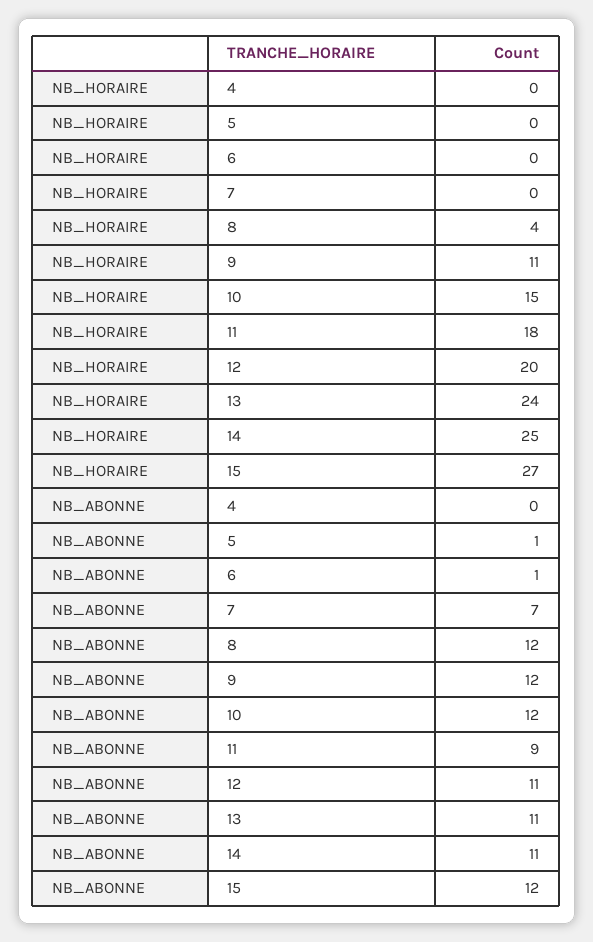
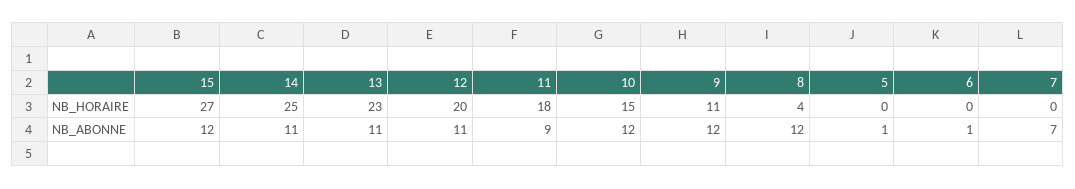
  {
    "NB_HORAIRE": {
-     "4": 0,
      "5": 0,
      "6": 0,
      "7": 0,
      "8": 4,
      "9": 11,
      "10": 15,
      "11": 18,
      "12": 20,
-     "13": 24,
+     "13": 23,
      "14": 25,
      "15": 27
    },
    "NB_ABONNE": {
-     "4": 0,
      "5": 1,
      "6": 1,
      "7": 7,
      "8": 12,
      "9": 12,
      "10": 12,
      "11": 9,
      "12": 11,
      "13": 11,
      "14": 11,
      "15": 12
    }
  }

